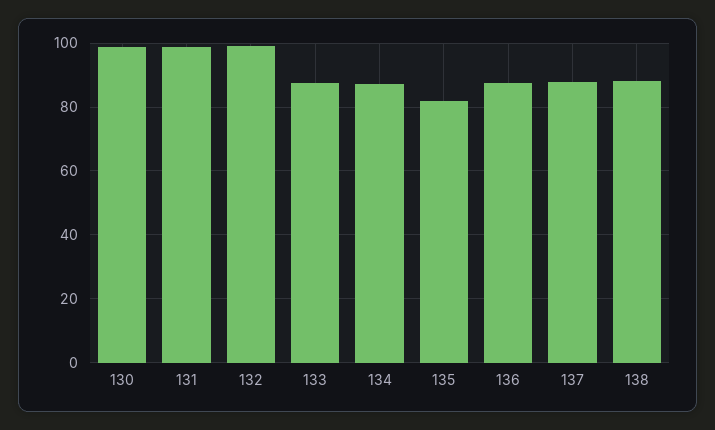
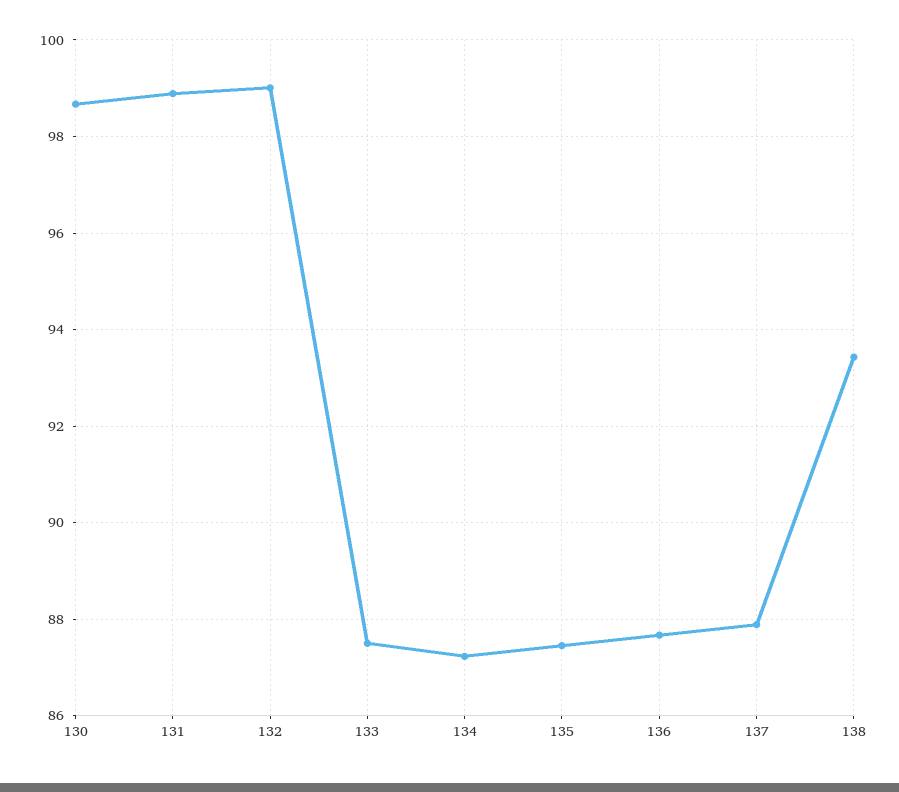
  {
    "130": 98.6,
    "131": 98.8,
    "132": 99,
    "133": 87.6,
    "134": 87.2,
-   "135": 82,
+   "135": 87.4,
    "136": 87.6,
    "137": 87.8,
-   "138": 88
+   "138": 93.4
  }

